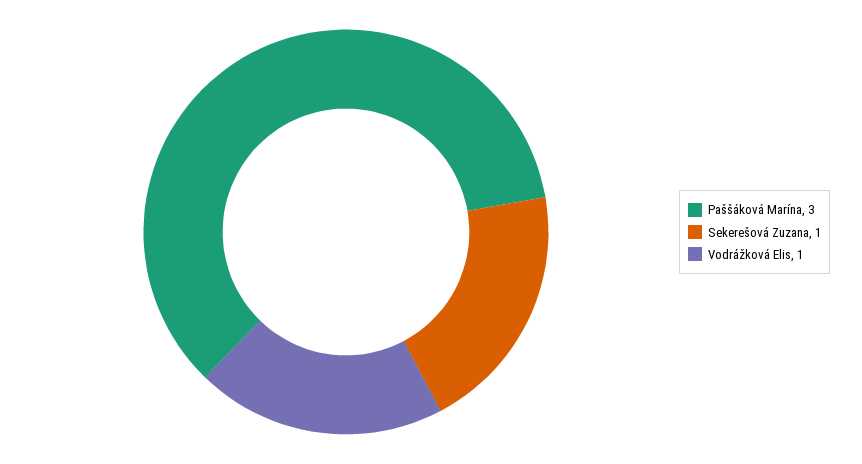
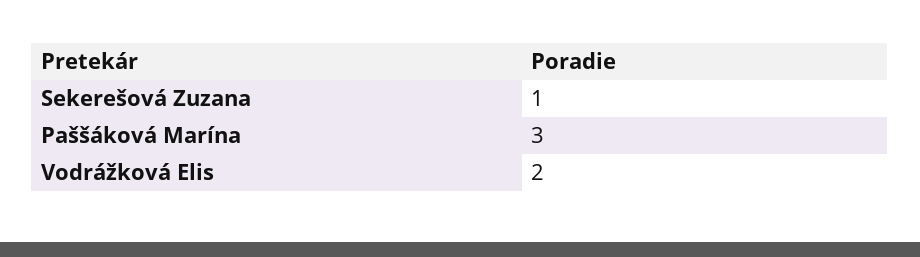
  {
    "Paššáková Marína": 3,
    "Sekerešová Zuzana": 1,
-   "Vodrážková Elis": 1
+   "Vodrážková Elis": 2
  }

